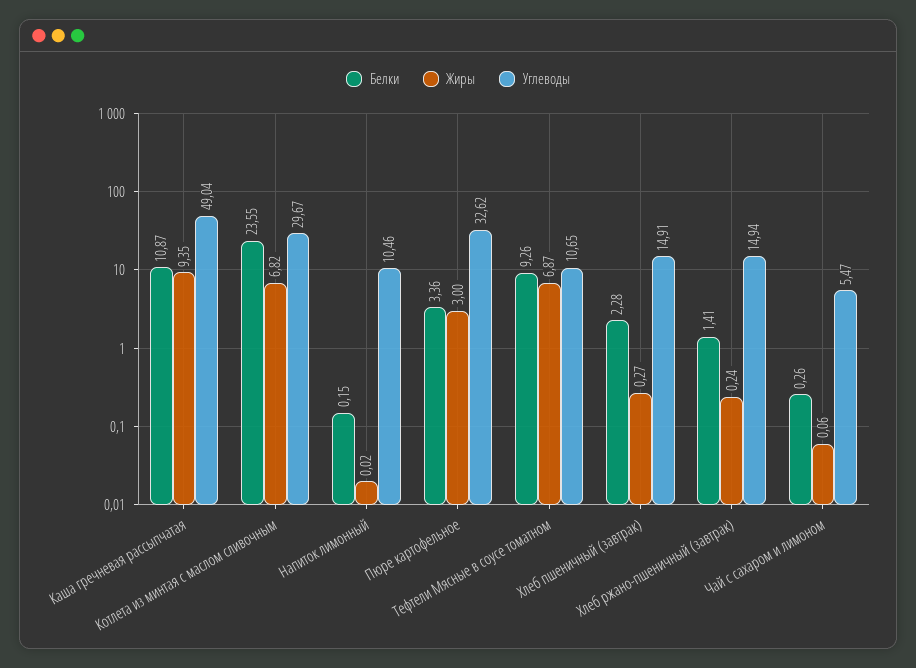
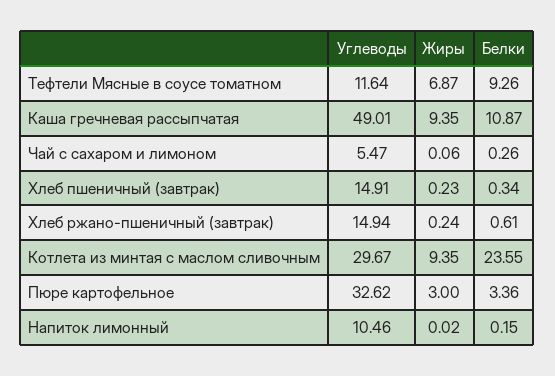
  {
    "Белки": {
      "Каша гречневая рассыпчатая": 10.87,
      "Котлета из минтая с маслом сливочным": 23.55,
      "Напиток лимонный": 0.15,
      "Пюре картофельное": 3.36,
      "Тефтели Мясные в соусе томатном": 9.26,
-     "Хлеб пшеничный (завтрак)": 2.28,
+     "Хлеб пшеничный (завтрак)": 0.34,
-     "Хлеб ржано-пшеничный (завтрак)": 1.41,
+     "Хлеб ржано-пшеничный (завтрак)": 0.61,
      "Чай с сахаром и лимоном": 0.26
    },
    "Жиры": {
      "Каша гречневая рассыпчатая": 9.35,
-     "Котлета из минтая с маслом сливочным": 6.82,
+     "Котлета из минтая с маслом сливочным": 9.35,
      "Напиток лимонный": 0.02,
      "Пюре картофельное": 3,
      "Тефтели Мясные в соусе томатном": 6.87,
-     "Хлеб пшеничный (завтрак)": 0.27,
+     "Хлеб пшеничный (завтрак)": 0.23,
      "Хлеб ржано-пшеничный (завтрак)": 0.24,
      "Чай с сахаром и лимоном": 0.06
    },
    "Углеводы": {
-     "Каша гречневая рассыпчатая": 49.04,
+     "Каша гречневая рассыпчатая": 49.01,
      "Котлета из минтая с маслом сливочным": 29.67,
      "Напиток лимонный": 10.46,
      "Пюре картофельное": 32.62,
-     "Тефтели Мясные в соусе томатном": 10.65,
+     "Тефтели Мясные в соусе томатном": 11.64,
      "Хлеб пшеничный (завтрак)": 14.91,
      "Хлеб ржано-пшеничный (завтрак)": 14.94,
      "Чай с сахаром и лимоном": 5.47
    }
  }

